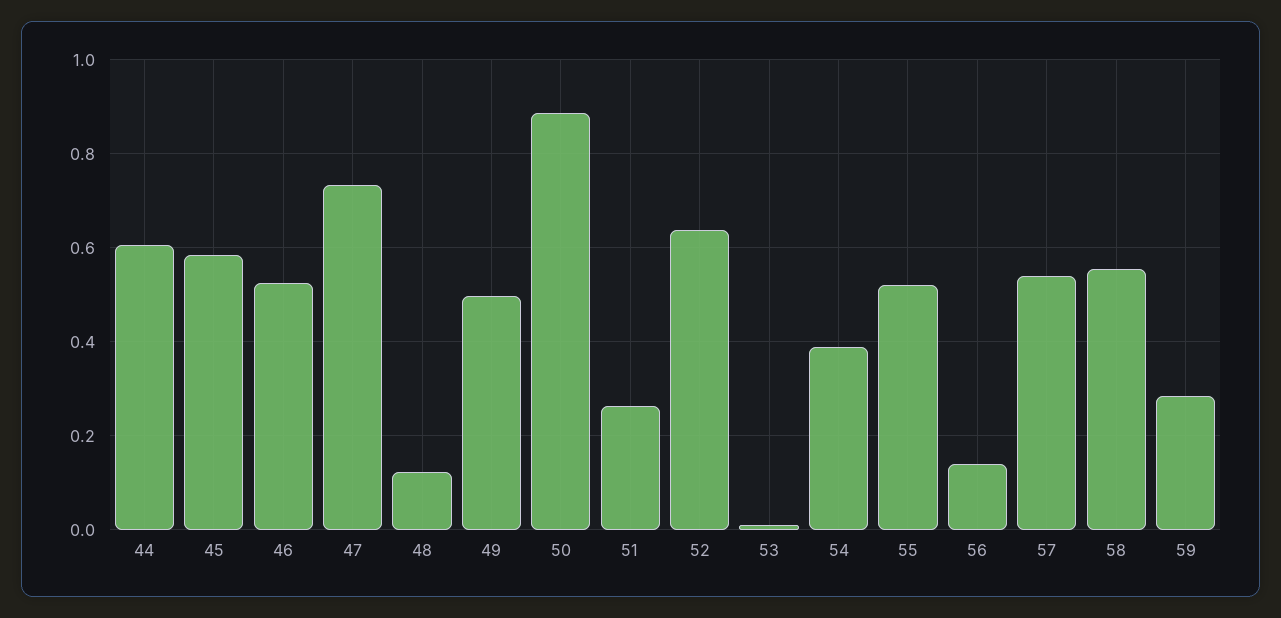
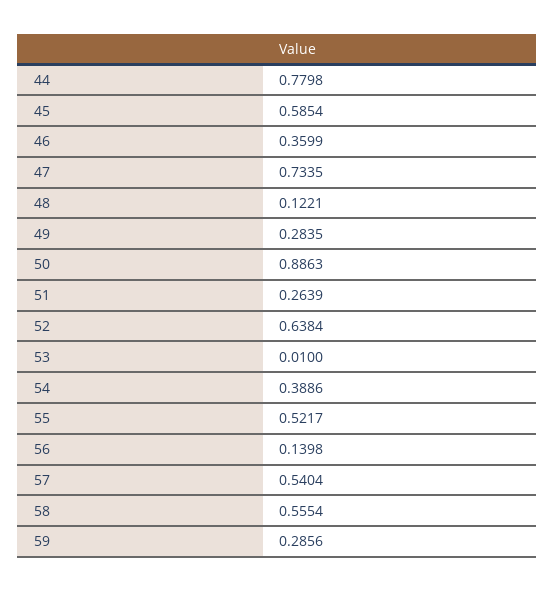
  {
-   "44": 0.6,
+   "44": 0.7798,
    "45": 0.5854,
-   "46": 0.52,
+   "46": 0.3599,
    "47": 0.7335,
    "48": 0.1221,
-   "49": 0.5,
+   "49": 0.2835,
    "50": 0.8863,
    "51": 0.2639,
    "52": 0.6384,
    "53": 0.01,
    "54": 0.3886,
    "55": 0.5217,
    "56": 0.1398,
    "57": 0.5404,
    "58": 0.5554,
    "59": 0.2856
  }

